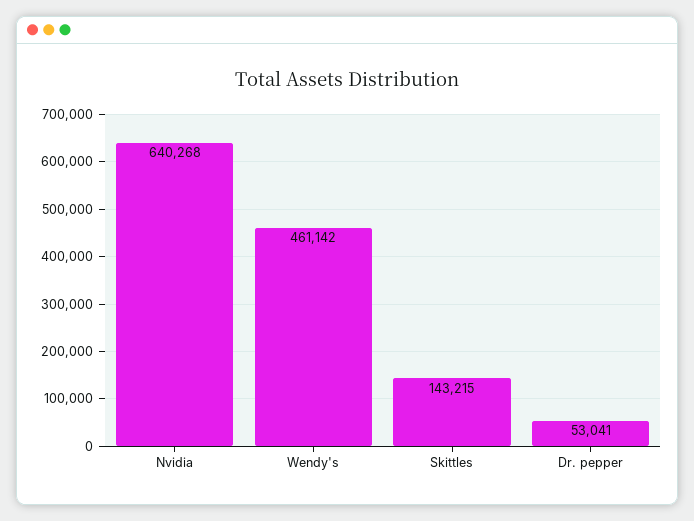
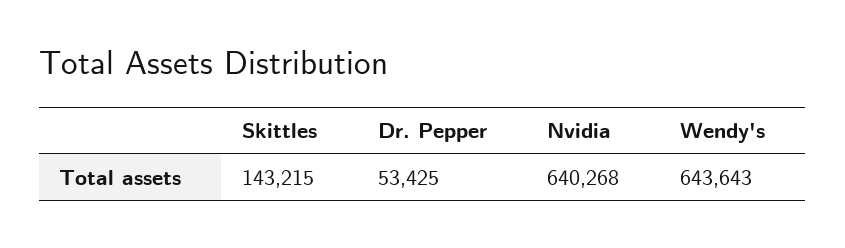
  {
    "Nvidia": 640268,
-   "Wendy's": 461142,
+   "Wendy's": 643643,
    "Skittles": 143215,
-   "Dr. pepper": 53041
+   "Dr. pepper": 53425
  }

